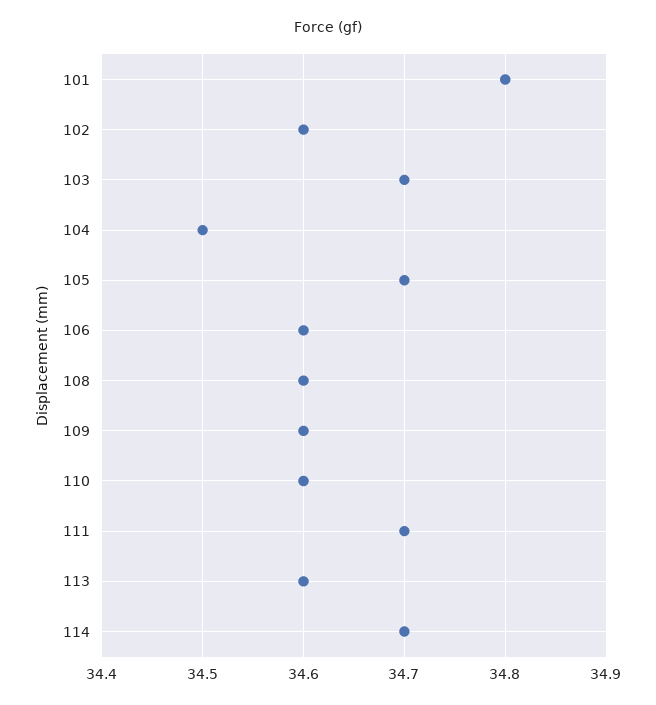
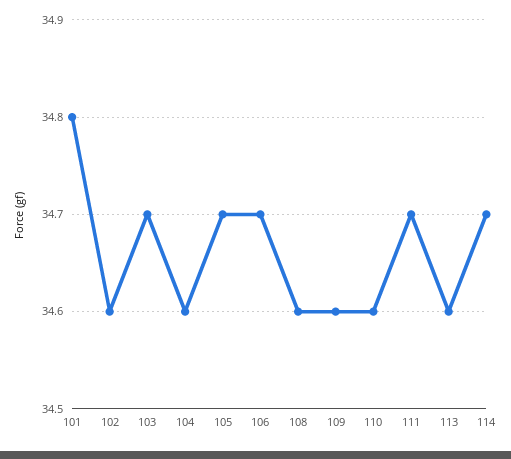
  {
    "101": 34.8,
    "102": 34.6,
    "103": 34.7,
-   "104": 34.5,
+   "104": 34.6,
    "105": 34.7,
-   "106": 34.6,
+   "106": 34.7,
    "108": 34.6,
    "109": 34.6,
    "110": 34.6,
    "111": 34.7,
    "113": 34.6,
    "114": 34.7
  }

